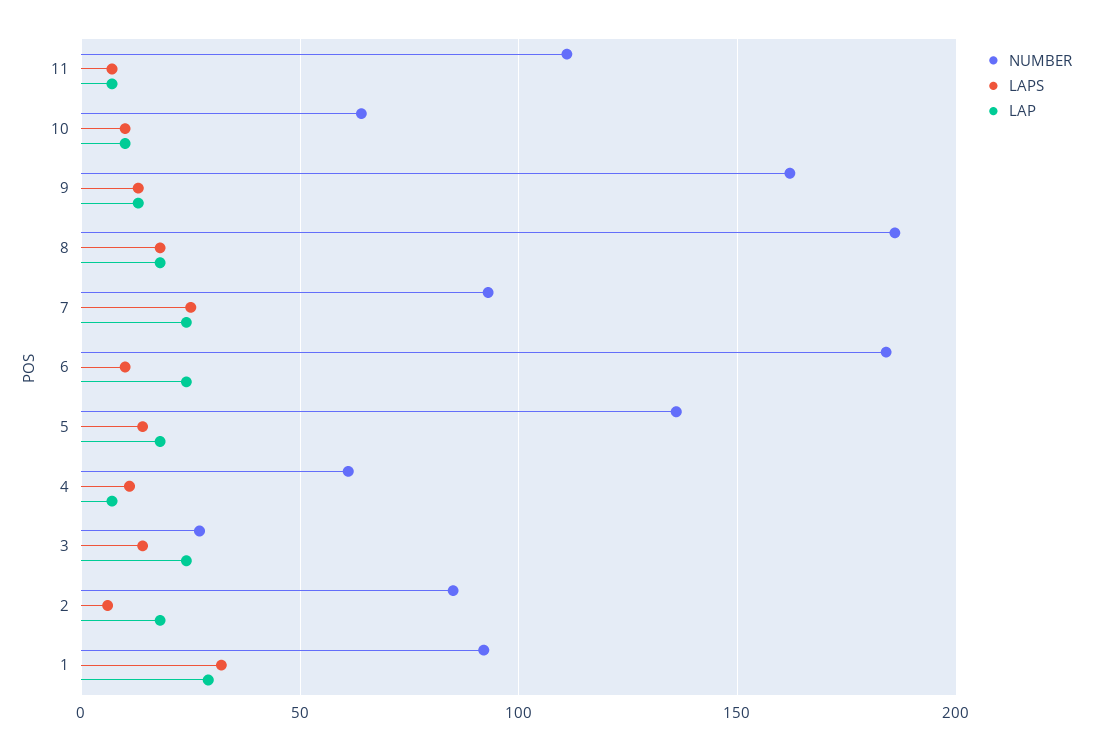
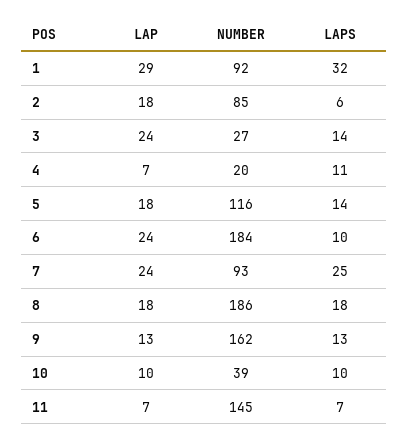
  {
    "NUMBER": {
-     "11": 110,
+     "11": 145,
-     "10": 65,
+     "10": 39,
      "9": 162,
      "8": 186,
      "7": 93,
      "6": 184,
-     "5": 135,
+     "5": 116,
-     "4": 60,
+     "4": 20,
      "3": 27,
      "2": 85,
      "1": 92
    },
    "LAPS": {
      "11": 7,
      "10": 10,
      "9": 13,
      "8": 18,
      "7": 25,
      "6": 10,
      "5": 14,
      "4": 11,
      "3": 14,
      "2": 6,
      "1": 32
    },
    "LAP": {
      "11": 7,
      "10": 10,
      "9": 13,
      "8": 18,
      "7": 24,
      "6": 24,
      "5": 18,
      "4": 7,
      "3": 24,
      "2": 18,
      "1": 29
    }
  }

